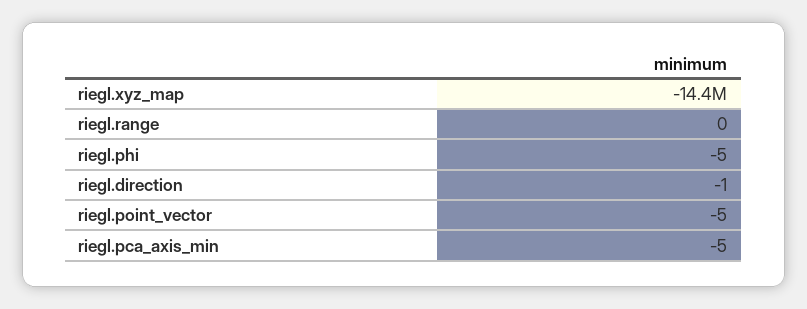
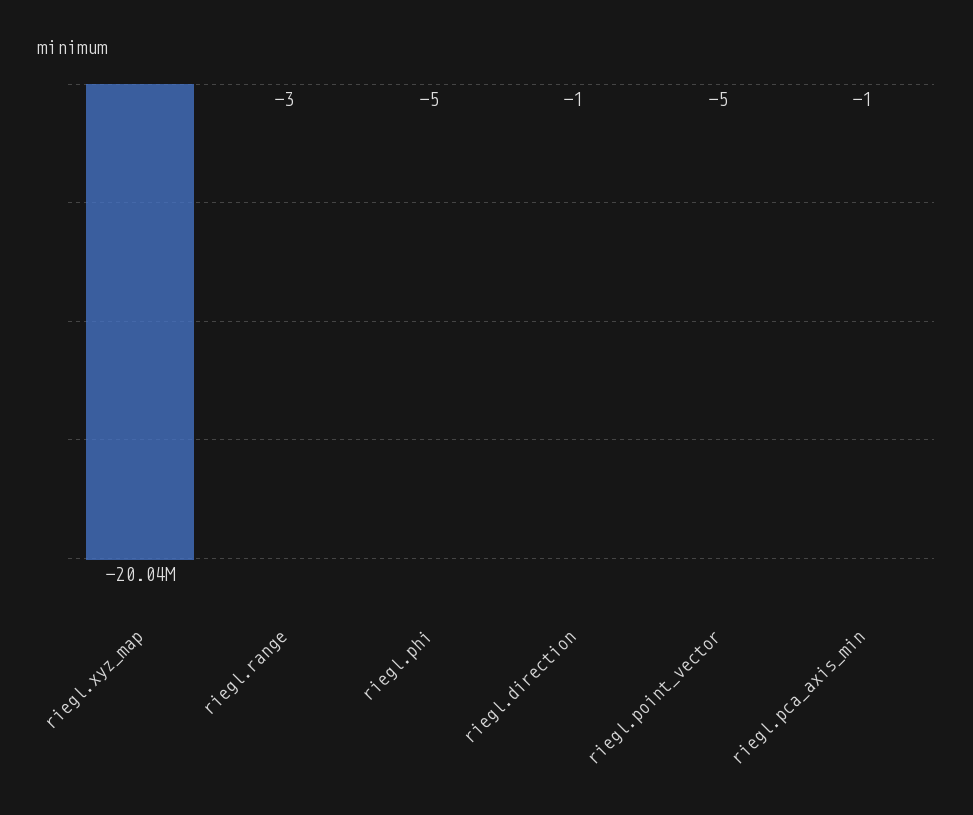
  {
-   "riegl.xyz_map": -14400000,
+   "riegl.xyz_map": -20040000,
-   "riegl.range": 0,
+   "riegl.range": -3,
    "riegl.phi": -5,
    "riegl.direction": -1,
    "riegl.point_vector": -5,
-   "riegl.pca_axis_min": -5
+   "riegl.pca_axis_min": -1
  }

